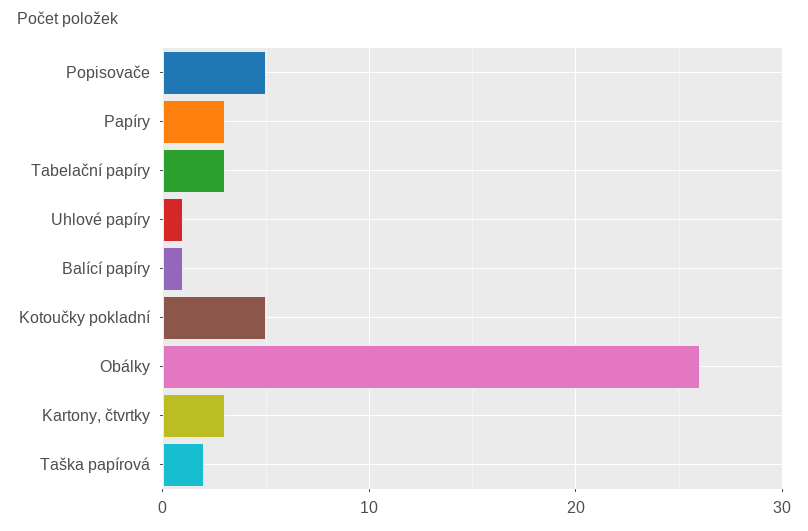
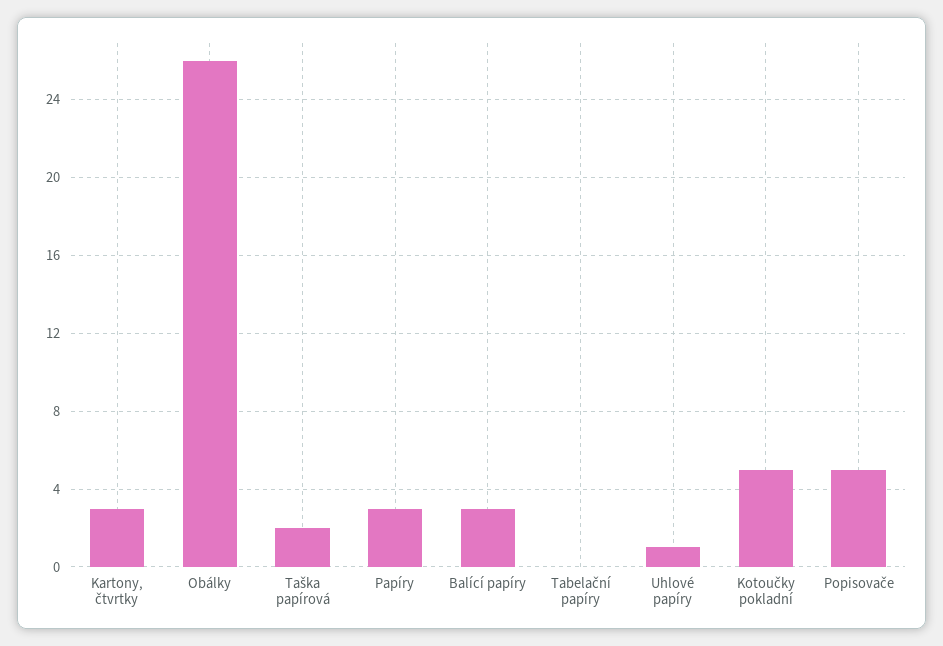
  {
    "Popisovače": 5,
    "Papíry": 3,
-   "Tabelační papíry": 3,
+   "Tabelační papíry": 0,
    "Uhlové papíry": 1,
-   "Balící papíry": 1,
+   "Balící papíry": 3,
    "Kotoučky pokladní": 5,
    "Obálky": 26,
    "Kartony, čtvrtky": 3,
    "Taška papírová": 2
  }

